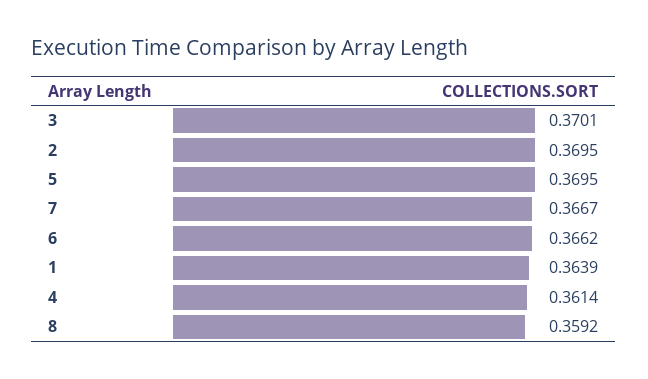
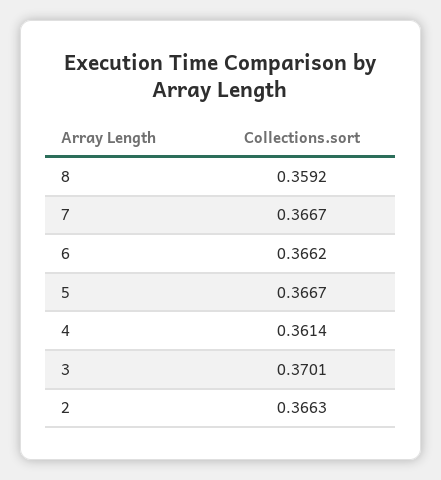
  {
    "3": 0.3701,
-   "2": 0.3695,
+   "2": 0.3663,
-   "5": 0.3695,
+   "5": 0.3667,
    "7": 0.3667,
    "6": 0.3662,
-   "1": 0.3639,
    "4": 0.3614,
    "8": 0.3592
  }

